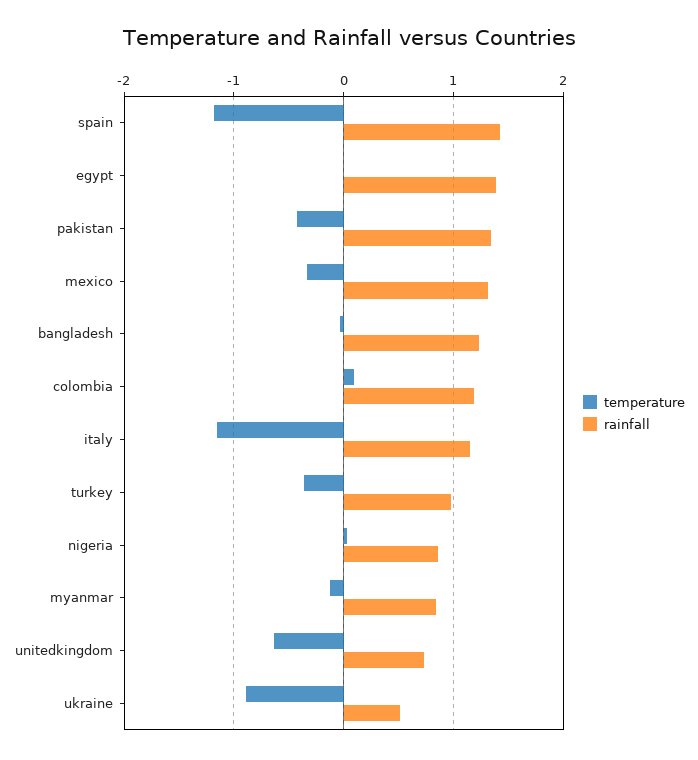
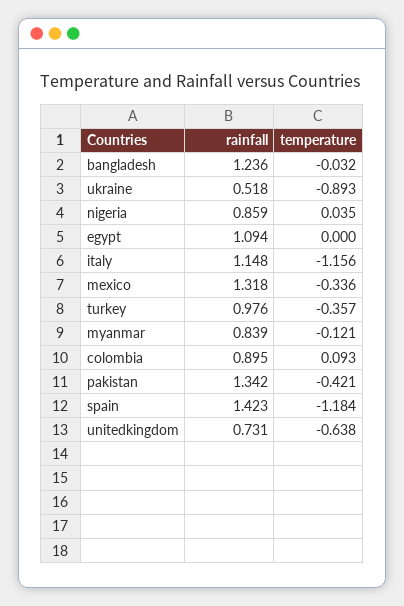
  {
    "temperature": {
      "spain": -1.184,
      "egypt": 0,
      "pakistan": -0.421,
      "mexico": -0.336,
      "bangladesh": -0.032,
      "colombia": 0.093,
      "italy": -1.156,
      "turkey": -0.357,
      "nigeria": 0.035,
      "myanmar": -0.121,
      "unitedkingdom": -0.638,
      "ukraine": -0.893
    },
    "rainfall": {
      "spain": 1.423,
-     "egypt": 1.4,
+     "egypt": 1.094,
      "pakistan": 1.342,
      "mexico": 1.318,
      "bangladesh": 1.236,
-     "colombia": 1.2,
+     "colombia": 0.895,
      "italy": 1.148,
      "turkey": 0.976,
      "nigeria": 0.859,
      "myanmar": 0.839,
      "unitedkingdom": 0.731,
      "ukraine": 0.518
    }
  }

